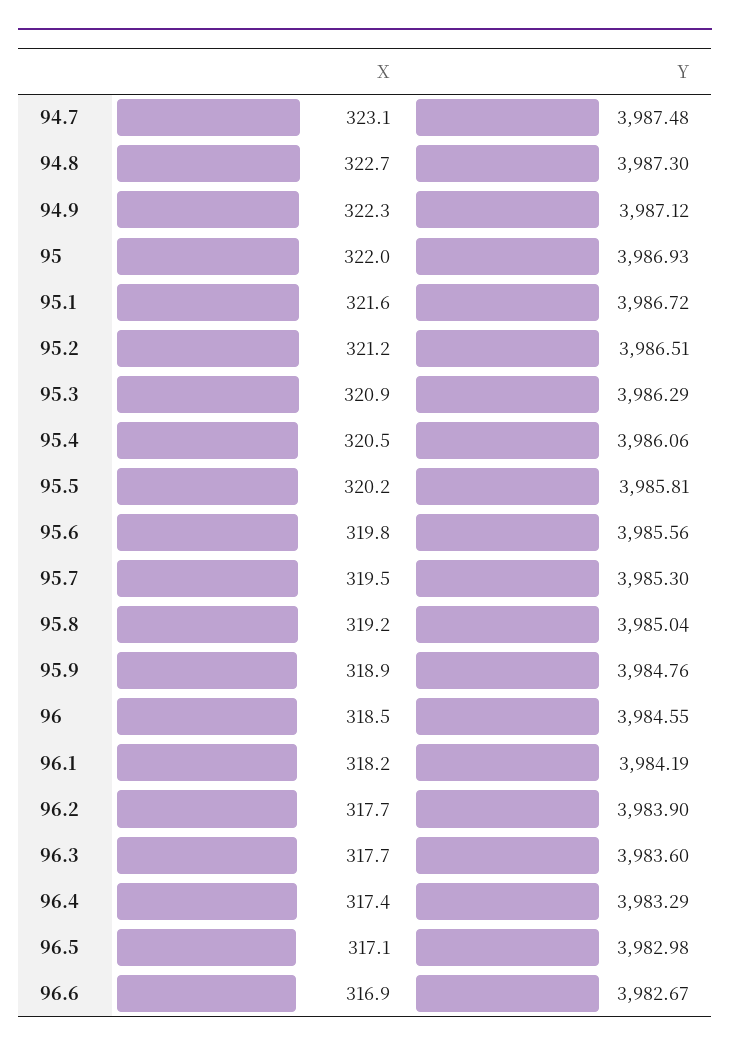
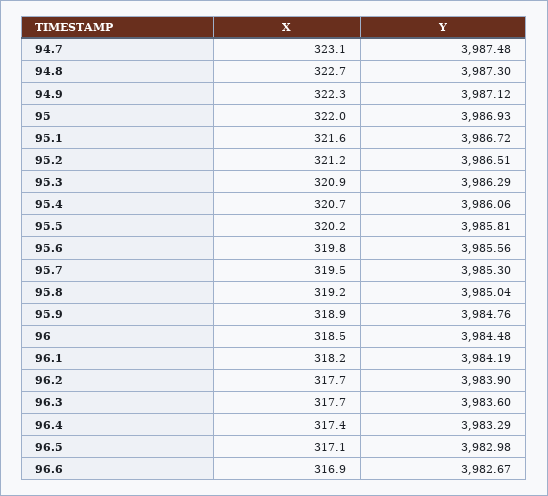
  {
    "X": {
      "94.7": 323.1,
      "94.8": 322.7,
      "94.9": 322.3,
      "95": 322,
      "95.1": 321.6,
      "95.2": 321.2,
      "95.3": 320.9,
-     "95.4": 320.5,
+     "95.4": 320.7,
      "95.5": 320.2,
      "95.6": 319.8,
      "95.7": 319.5,
      "95.8": 319.2,
      "95.9": 318.9,
      "96": 318.5,
      "96.1": 318.2,
      "96.2": 317.7,
      "96.3": 317.7,
      "96.4": 317.4,
      "96.5": 317.1,
      "96.6": 316.9
    },
    "Y": {
      "94.7": 3987.48,
      "94.8": 3987.3,
      "94.9": 3987.12,
      "95": 3986.93,
      "95.1": 3986.72,
      "95.2": 3986.51,
      "95.3": 3986.29,
      "95.4": 3986.06,
      "95.5": 3985.81,
      "95.6": 3985.56,
      "95.7": 3985.3,
      "95.8": 3985.04,
      "95.9": 3984.76,
-     "96": 3984.55,
+     "96": 3984.48,
      "96.1": 3984.19,
      "96.2": 3983.9,
      "96.3": 3983.6,
      "96.4": 3983.29,
      "96.5": 3982.98,
      "96.6": 3982.67
    }
  }

